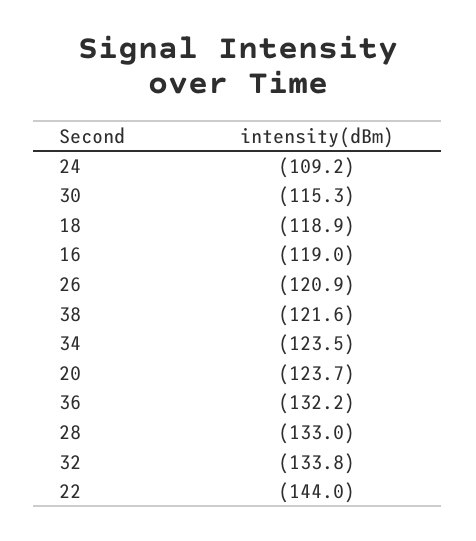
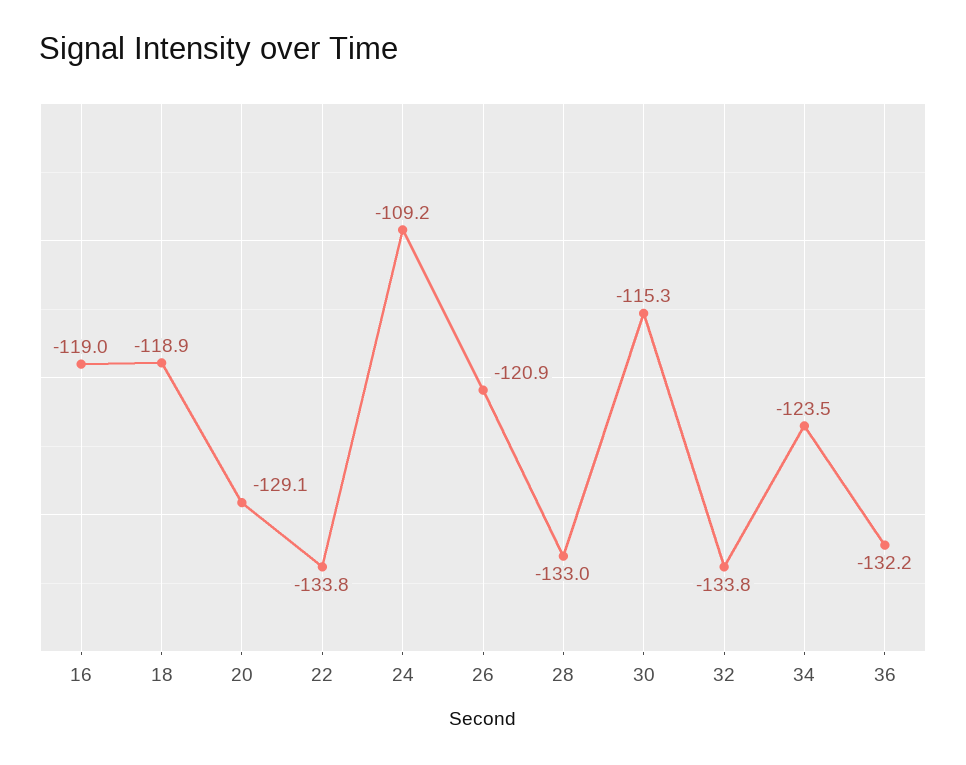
  {
    "24": -109.2,
    "30": -115.3,
    "18": -118.9,
    "16": -119,
    "26": -120.9,
-   "38": -121.6,
    "34": -123.5,
-   "20": -123.7,
+   "20": -129.1,
    "36": -132.2,
    "28": -133,
    "32": -133.8,
-   "22": -144
+   "22": -133.8
  }

